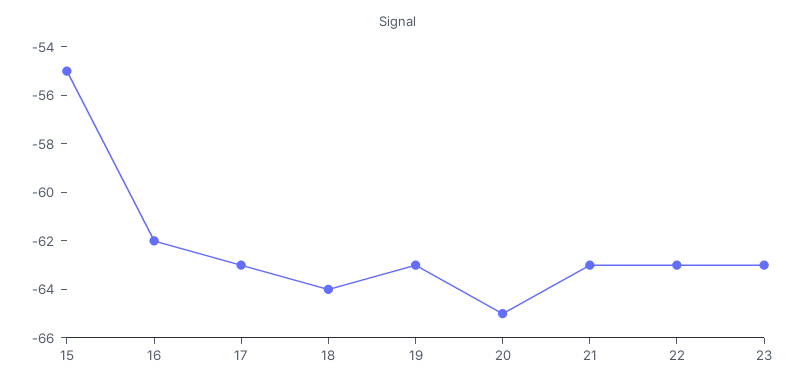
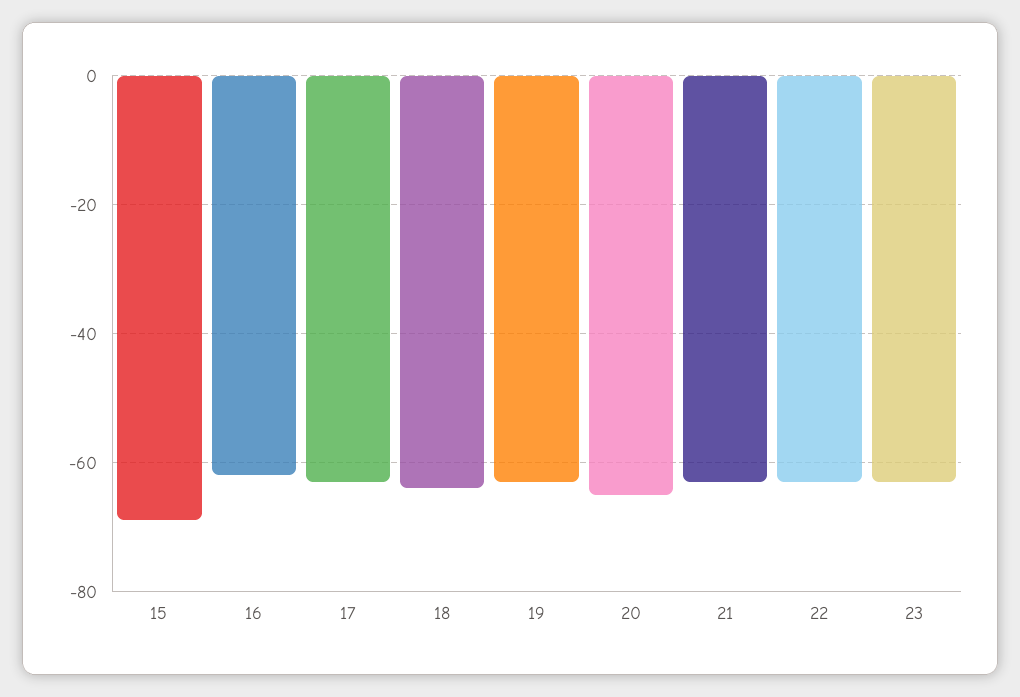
  {
-   "15": -55,
+   "15": -70,
    "16": -62,
    "17": -63,
    "18": -64,
    "19": -63,
    "20": -65,
    "21": -63,
    "22": -63,
    "23": -63
  }

